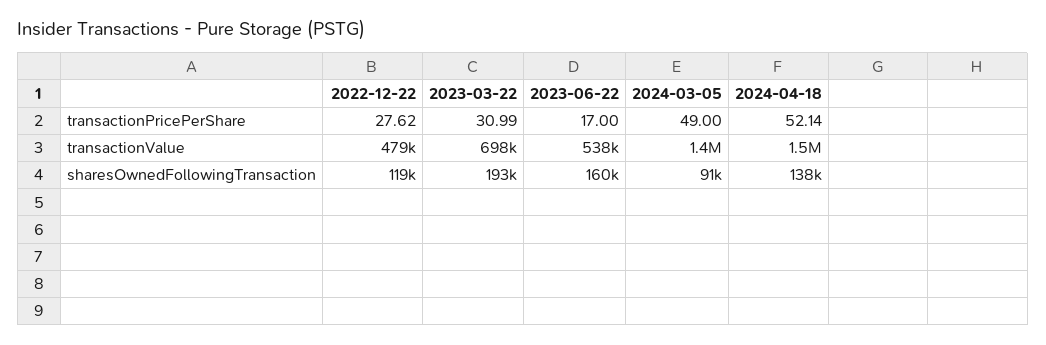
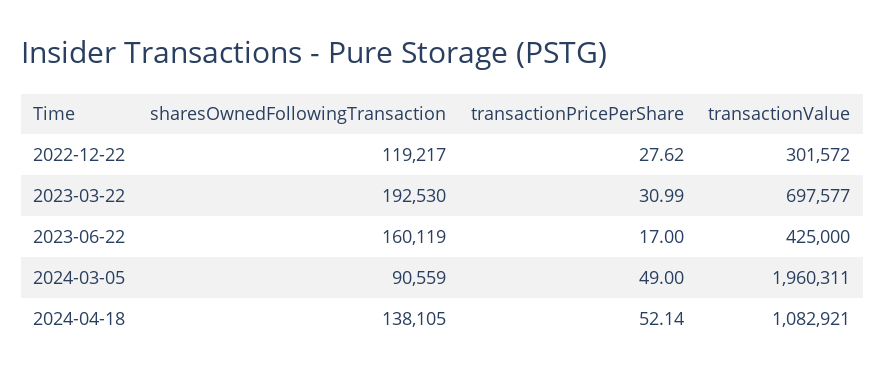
  {
    "2022-12-22": {
      "transactionPricePerShare": 27.62,
-     "transactionValue": 479000,
+     "transactionValue": 301572,
      "sharesOwnedFollowingTransaction": 119217
    },
    "2023-03-22": {
      "transactionPricePerShare": 30.99,
      "transactionValue": 697577,
      "sharesOwnedFollowingTransaction": 192530
    },
    "2023-06-22": {
      "transactionPricePerShare": 17,
-     "transactionValue": 538000,
+     "transactionValue": 425000,
      "sharesOwnedFollowingTransaction": 160119
    },
    "2024-03-05": {
      "transactionPricePerShare": 49,
-     "transactionValue": 1400000,
+     "transactionValue": 1960311,
      "sharesOwnedFollowingTransaction": 90559
    },
    "2024-04-18": {
      "transactionPricePerShare": 52.14,
-     "transactionValue": 1500000,
+     "transactionValue": 1082921,
      "sharesOwnedFollowingTransaction": 138105
    }
  }

